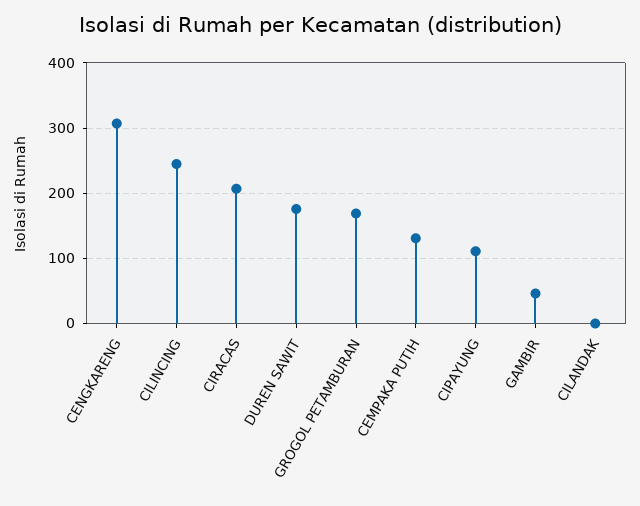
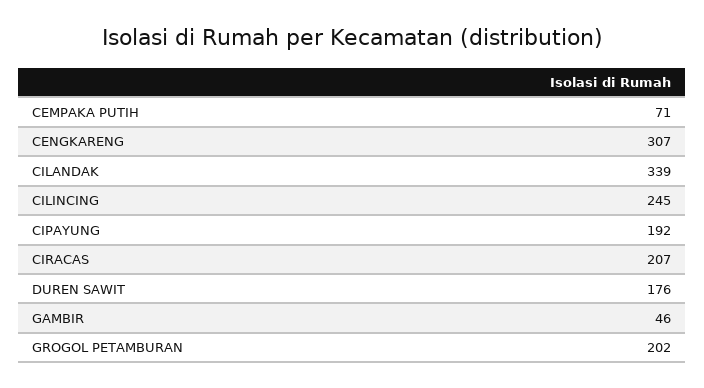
  {
    "CENGKARENG": 307,
    "CILINCING": 245,
    "CIRACAS": 207,
    "DUREN SAWIT": 176,
-   "GROGOL PETAMBURAN": 170,
+   "GROGOL PETAMBURAN": 202,
-   "CEMPAKA PUTIH": 130,
+   "CEMPAKA PUTIH": 71,
-   "CIPAYUNG": 110,
+   "CIPAYUNG": 192,
    "GAMBIR": 46,
-   "CILANDAK": 0
+   "CILANDAK": 339
  }

